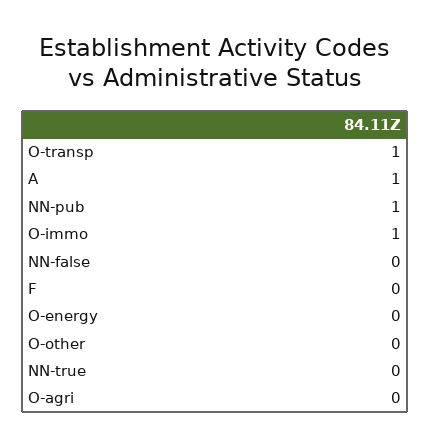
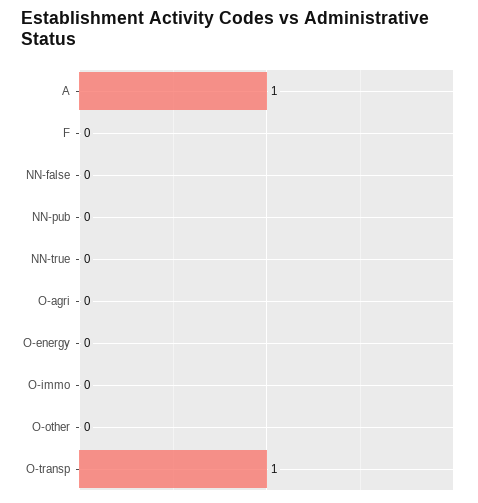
  {
    "O-transp": 1,
    "A": 1,
-   "NN-pub": 1,
+   "NN-pub": 0,
-   "O-immo": 1,
+   "O-immo": 0,
    "NN-false": 0,
    "F": 0,
    "O-energy": 0,
    "O-other": 0,
    "NN-true": 0,
    "O-agri": 0
  }

